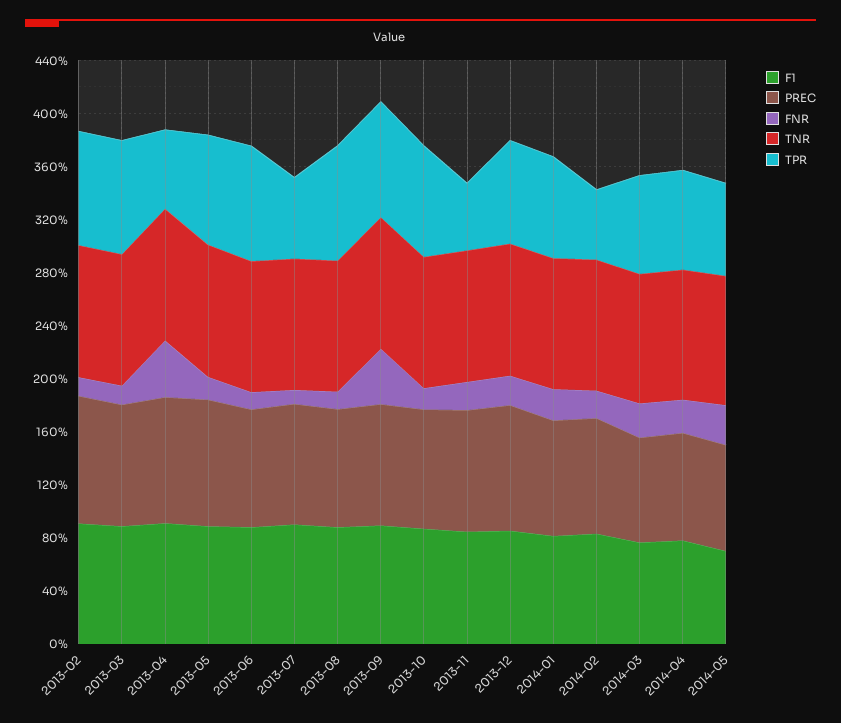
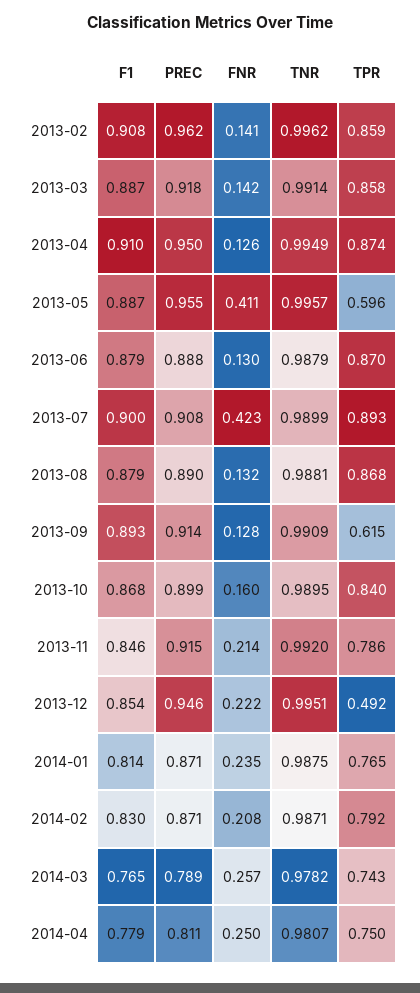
  {
    "F1": {
      "2013-02": 0.908,
      "2013-03": 0.887,
      "2013-04": 0.91,
      "2013-05": 0.887,
      "2013-06": 0.879,
      "2013-07": 0.9,
      "2013-08": 0.879,
      "2013-09": 0.893,
      "2013-10": 0.868,
      "2013-11": 0.846,
      "2013-12": 0.854,
      "2014-01": 0.814,
      "2014-02": 0.83,
      "2014-03": 0.765,
-     "2014-04": 0.779,
+     "2014-04": 0.779
-     "2014-05": 0.7
    },
    "PREC": {
      "2013-02": 0.962,
      "2013-03": 0.918,
      "2013-04": 0.95,
      "2013-05": 0.955,
      "2013-06": 0.888,
      "2013-07": 0.908,
      "2013-08": 0.89,
      "2013-09": 0.914,
      "2013-10": 0.899,
      "2013-11": 0.915,
      "2013-12": 0.946,
      "2014-01": 0.871,
      "2014-02": 0.871,
      "2014-03": 0.789,
-     "2014-04": 0.811,
+     "2014-04": 0.811
-     "2014-05": 0.8
    },
    "FNR": {
      "2013-02": 0.141,
      "2013-03": 0.142,
-     "2013-04": 0.4,
+     "2013-04": 0.126,
-     "2013-05": 0.2,
+     "2013-05": 0.411,
      "2013-06": 0.13,
-     "2013-07": 0.1,
+     "2013-07": 0.423,
      "2013-08": 0.132,
-     "2013-09": 0.4,
+     "2013-09": 0.128,
      "2013-10": 0.16,
      "2013-11": 0.214,
      "2013-12": 0.222,
      "2014-01": 0.235,
      "2014-02": 0.208,
      "2014-03": 0.257,
-     "2014-04": 0.25,
+     "2014-04": 0.25
-     "2014-05": 0.3
    },
    "TNR": {
      "2013-02": 0.9962,
      "2013-03": 0.9914,
      "2013-04": 0.9949,
      "2013-05": 0.9957,
      "2013-06": 0.9879,
      "2013-07": 0.9899,
      "2013-08": 0.9881,
      "2013-09": 0.9909,
      "2013-10": 0.9895,
      "2013-11": 0.992,
      "2013-12": 0.9951,
      "2014-01": 0.9875,
      "2014-02": 0.9871,
      "2014-03": 0.9782,
-     "2014-04": 0.9807,
+     "2014-04": 0.9807
-     "2014-05": 1
    },
    "TPR": {
      "2013-02": 0.859,
      "2013-03": 0.858,
-     "2013-04": 0.6,
+     "2013-04": 0.874,
-     "2013-05": 0.8,
+     "2013-05": 0.596,
      "2013-06": 0.87,
-     "2013-07": 0.6,
+     "2013-07": 0.893,
      "2013-08": 0.868,
-     "2013-09": 0.9,
+     "2013-09": 0.615,
      "2013-10": 0.84,
-     "2013-11": 0.5,
+     "2013-11": 0.786,
-     "2013-12": 0.8,
+     "2013-12": 0.492,
      "2014-01": 0.765,
-     "2014-02": 0.5,
+     "2014-02": 0.792,
      "2014-03": 0.743,
-     "2014-04": 0.75,
+     "2014-04": 0.75
-     "2014-05": 0.7
    }
  }

